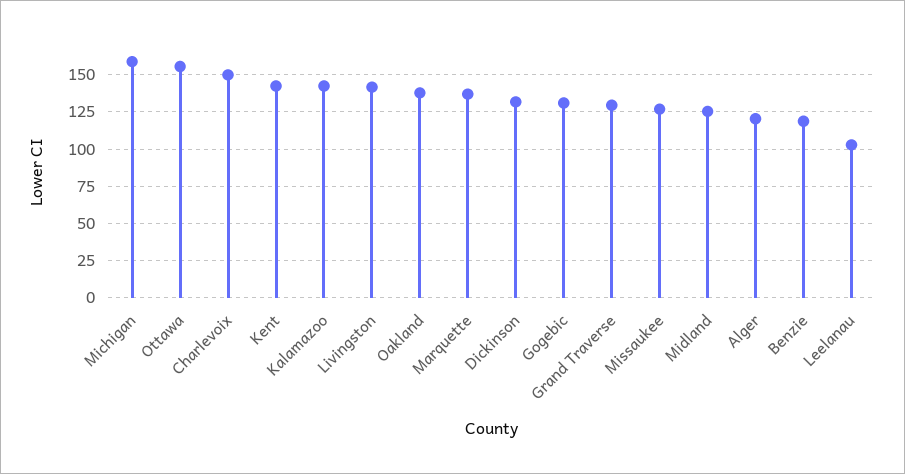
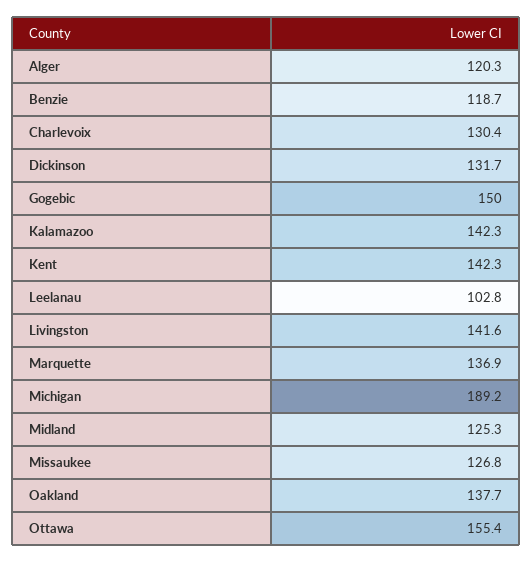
  {
-   "Michigan": 160,
+   "Michigan": 189.2,
    "Ottawa": 155.4,
-   "Charlevoix": 150,
+   "Charlevoix": 130.4,
    "Kent": 142.3,
    "Kalamazoo": 142.3,
    "Livingston": 141.6,
    "Oakland": 137.7,
    "Marquette": 136.9,
    "Dickinson": 131.7,
-   "Gogebic": 130,
+   "Gogebic": 150,
-   "Grand Traverse": 130,
    "Missaukee": 126.8,
    "Midland": 125.3,
    "Alger": 120.3,
    "Benzie": 118.7,
    "Leelanau": 102.8
  }

